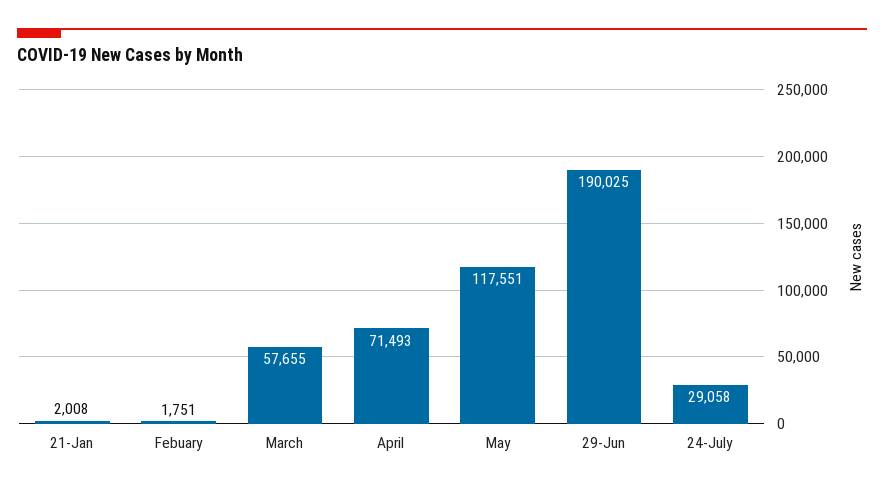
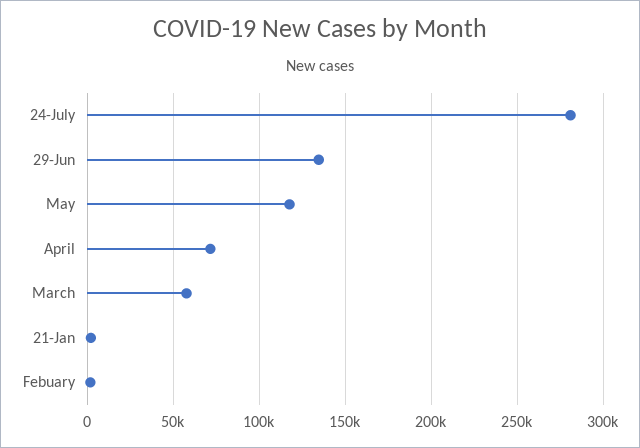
  {
    "21-Jan": 2008,
    "Febuary": 1751,
    "March": 57655,
    "April": 71493,
    "May": 117551,
-   "29-Jun": 190025,
+   "29-Jun": 135000,
-   "24-July": 29058
+   "24-July": 280000
  }

